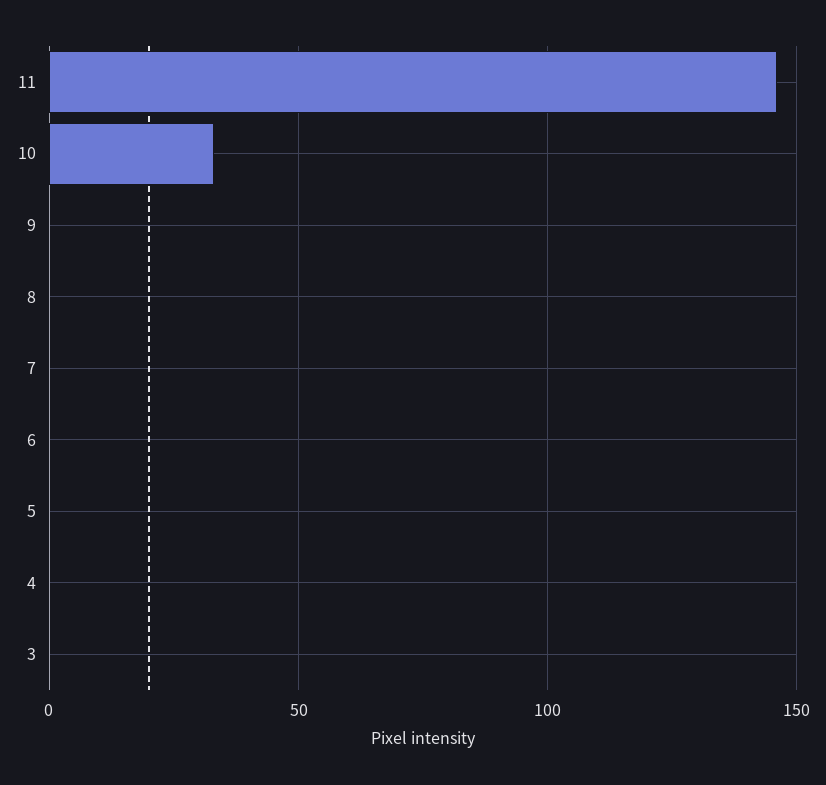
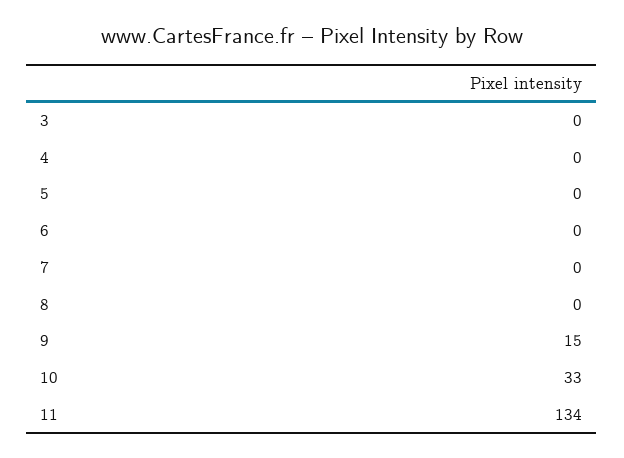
  {
-   "11": 145,
+   "11": 134,
    "10": 33,
-   "9": 0,
+   "9": 15,
    "8": 0,
    "7": 0,
    "6": 0,
    "5": 0,
    "4": 0,
    "3": 0
  }

